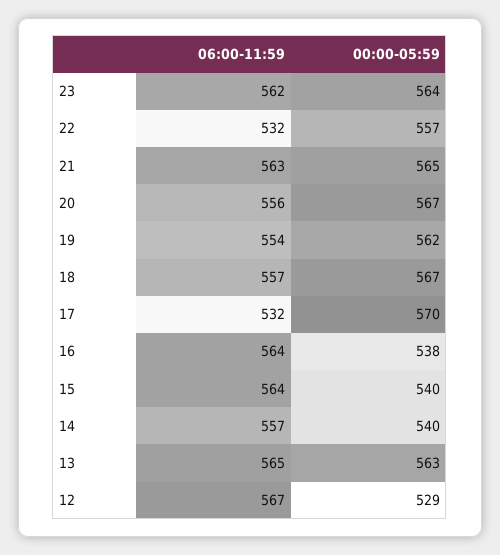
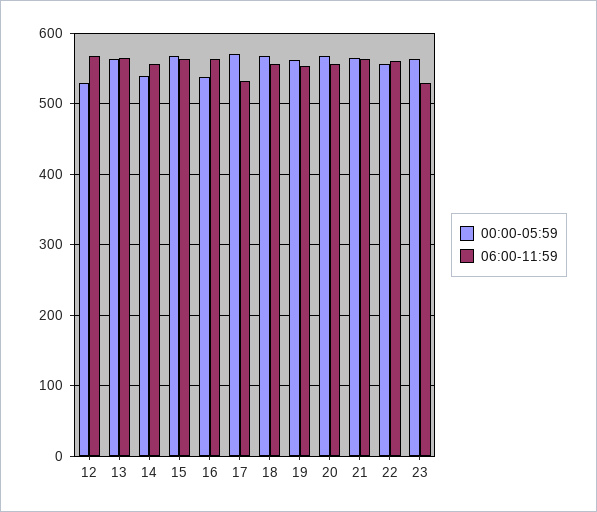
  {
    "06:00-11:59": {
-     "23": 562,
+     "23": 530,
-     "22": 532,
+     "22": 560,
      "21": 563,
      "20": 556,
      "19": 554,
      "18": 557,
      "17": 532,
      "16": 564,
      "15": 564,
      "14": 557,
      "13": 565,
      "12": 567
    },
    "00:00-05:59": {
      "23": 564,
      "22": 557,
      "21": 565,
      "20": 567,
      "19": 562,
      "18": 567,
      "17": 570,
      "16": 538,
-     "15": 540,
+     "15": 570,
      "14": 540,
      "13": 563,
      "12": 529
    }
  }

